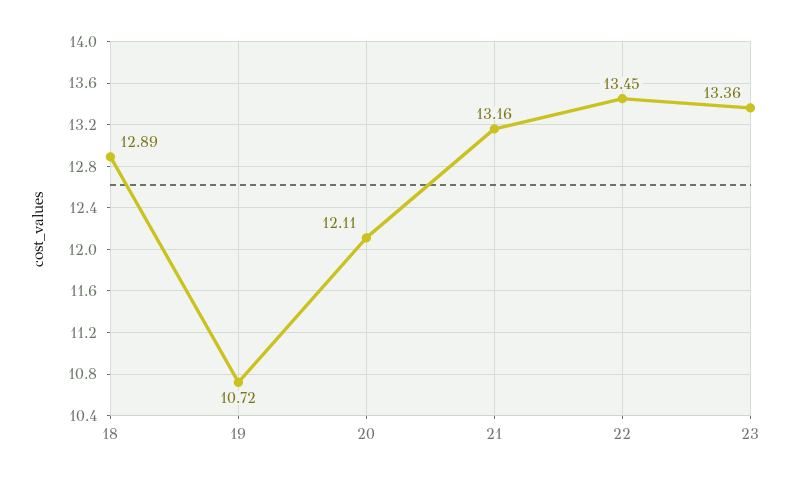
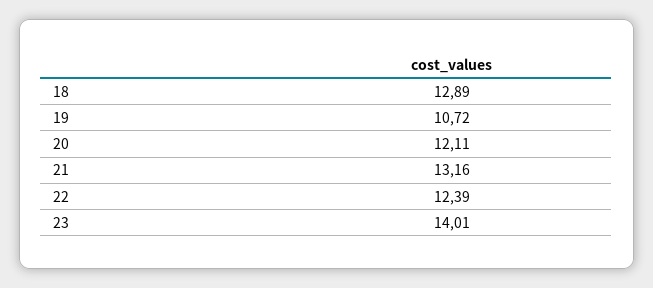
  {
    "18": 12.89,
    "19": 10.72,
    "20": 12.11,
    "21": 13.16,
-   "22": 13.45,
+   "22": 12.39,
-   "23": 13.36
+   "23": 14.01
  }

